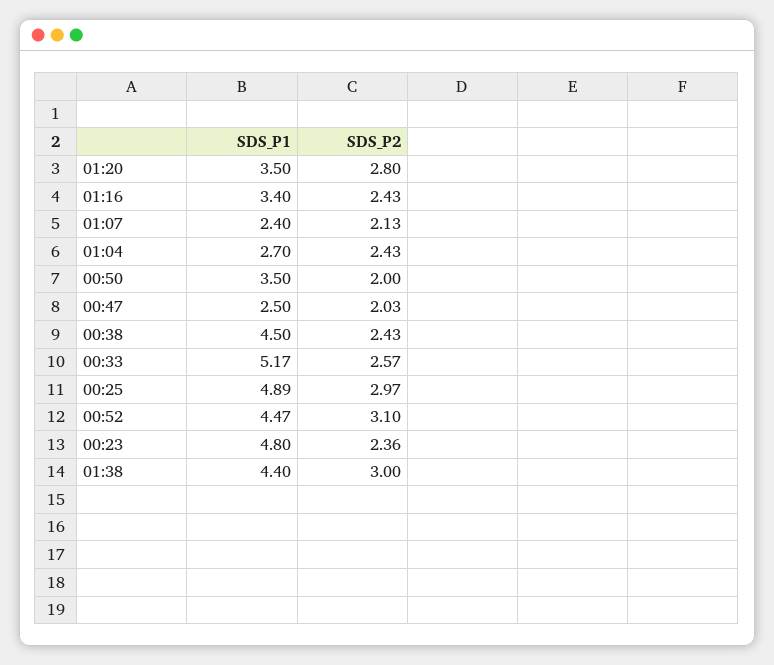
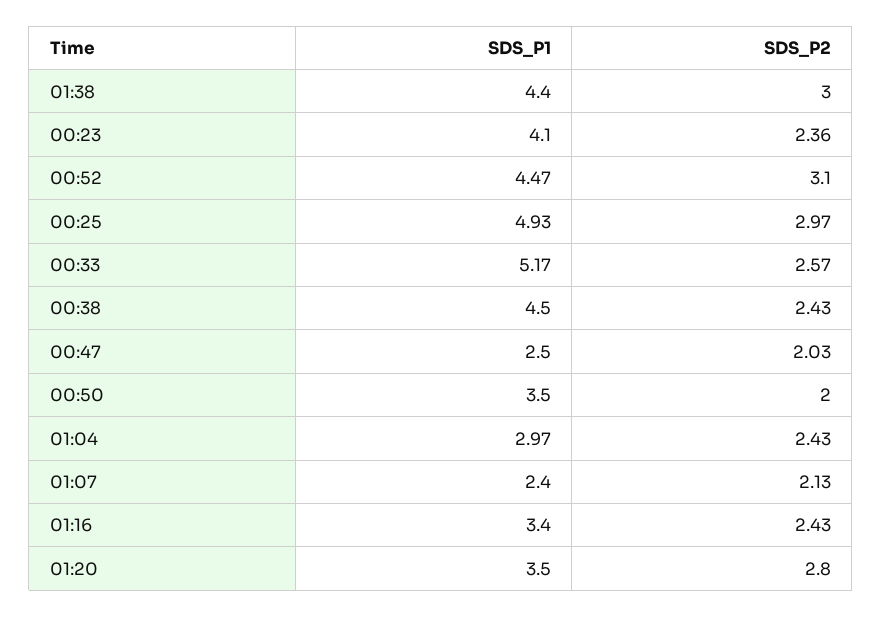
  {
    "SDS_P1": {
      "01:20": 3.5,
      "01:16": 3.4,
      "01:07": 2.4,
-     "01:04": 2.7,
+     "01:04": 2.97,
      "00:50": 3.5,
      "00:47": 2.5,
      "00:38": 4.5,
      "00:33": 5.17,
-     "00:25": 4.89,
+     "00:25": 4.93,
      "00:52": 4.47,
-     "00:23": 4.8,
+     "00:23": 4.1,
      "01:38": 4.4
    },
    "SDS_P2": {
      "01:20": 2.8,
      "01:16": 2.43,
      "01:07": 2.13,
      "01:04": 2.43,
      "00:50": 2,
      "00:47": 2.03,
      "00:38": 2.43,
      "00:33": 2.57,
      "00:25": 2.97,
      "00:52": 3.1,
      "00:23": 2.36,
      "01:38": 3
    }
  }

